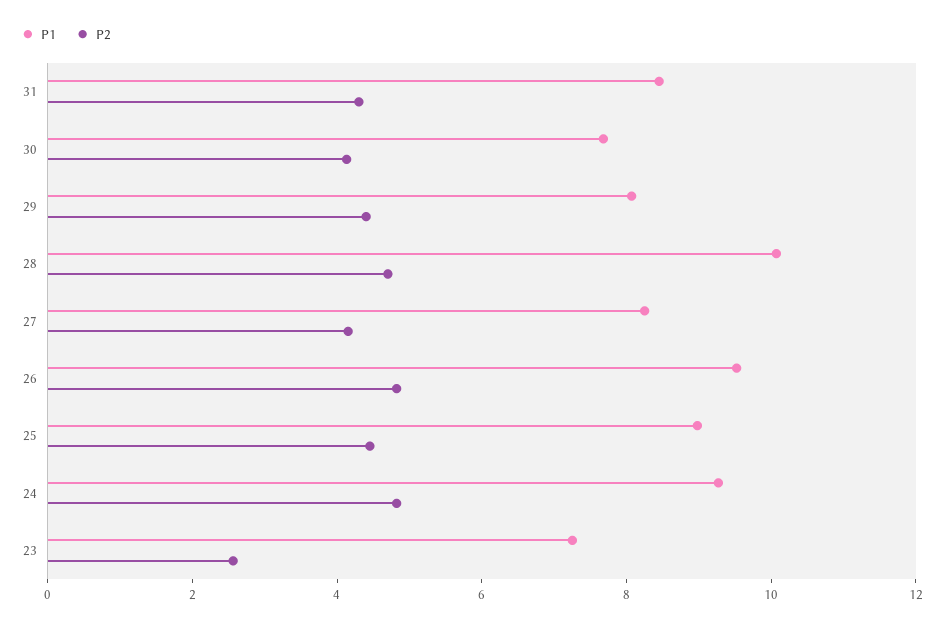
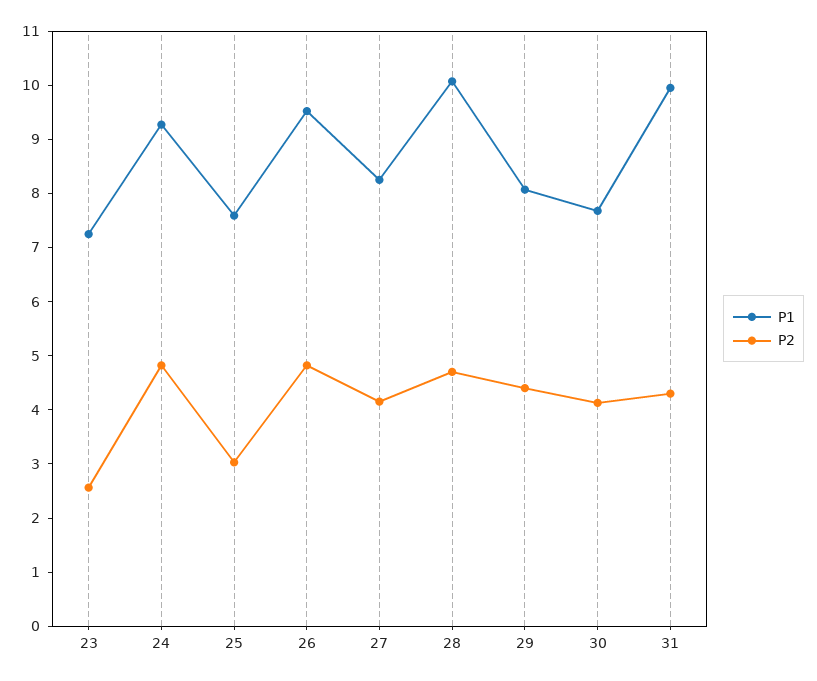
  {
    "P1": {
-     "31": 8.5,
+     "31": 10,
      "30": 7.6,
      "29": 8,
      "28": 10,
      "27": 8.2,
      "26": 9.6,
-     "25": 9,
+     "25": 7.6,
      "24": 9.2,
      "23": 7.2
    },
    "P2": {
      "31": 4.4,
      "30": 4.2,
      "29": 4.4,
      "28": 4.8,
      "27": 4.2,
      "26": 4.8,
-     "25": 4.5,
+     "25": 3,
      "24": 4.8,
      "23": 2.6
    }
  }

